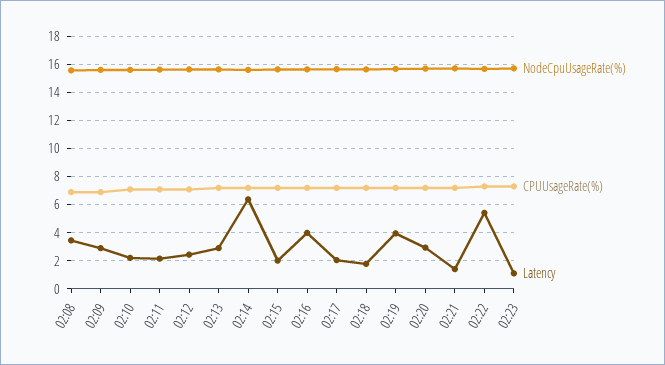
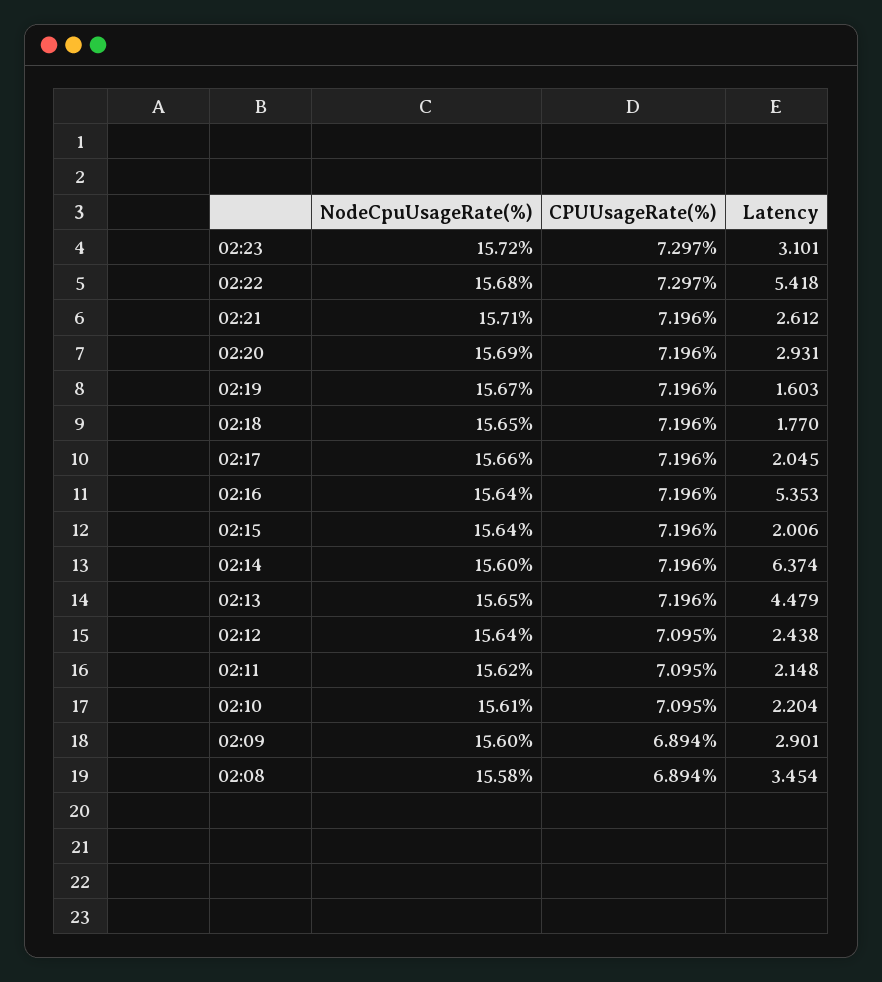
  {
    "NodeCpuUsageRate(%)": {
      "02:08": 15.58,
      "02:09": 15.6,
      "02:10": 15.61,
      "02:11": 15.62,
      "02:12": 15.64,
      "02:13": 15.65,
      "02:14": 15.6,
      "02:15": 15.64,
      "02:16": 15.64,
      "02:17": 15.66,
      "02:18": 15.65,
      "02:19": 15.67,
      "02:20": 15.69,
      "02:21": 15.71,
      "02:22": 15.68,
      "02:23": 15.72
    },
    "CPUUsageRate(%)": {
      "02:08": 6.894,
      "02:09": 6.894,
      "02:10": 7.095,
      "02:11": 7.095,
      "02:12": 7.095,
      "02:13": 7.196,
      "02:14": 7.196,
      "02:15": 7.196,
      "02:16": 7.196,
      "02:17": 7.196,
      "02:18": 7.196,
      "02:19": 7.196,
      "02:20": 7.196,
      "02:21": 7.196,
      "02:22": 7.297,
      "02:23": 7.297
    },
    "Latency": {
      "02:08": 3.454,
      "02:09": 2.901,
      "02:10": 2.204,
      "02:11": 2.148,
      "02:12": 2.438,
-     "02:13": 3,
+     "02:13": 4.479,
      "02:14": 6.374,
      "02:15": 2.006,
-     "02:16": 4,
+     "02:16": 5.353,
      "02:17": 2.045,
      "02:18": 1.77,
-     "02:19": 4,
+     "02:19": 1.603,
      "02:20": 2.931,
-     "02:21": 1.5,
+     "02:21": 2.612,
      "02:22": 5.418,
-     "02:23": 1
+     "02:23": 3.101
    }
  }

